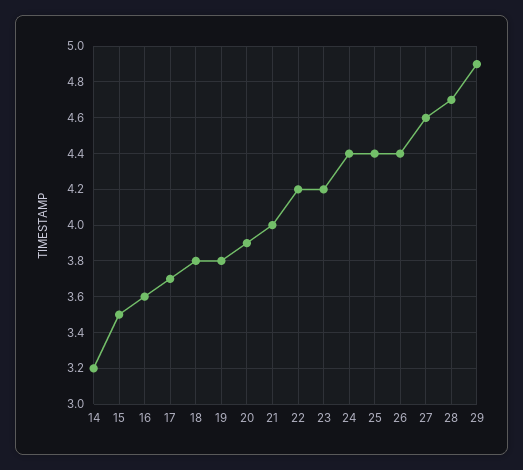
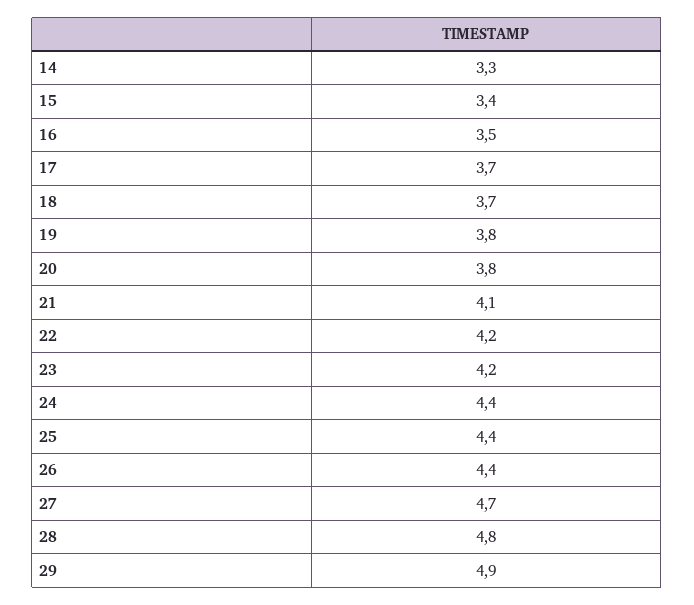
  {
-   "14": 3.2,
+   "14": 3.3,
-   "15": 3.5,
+   "15": 3.4,
-   "16": 3.6,
+   "16": 3.5,
    "17": 3.7,
-   "18": 3.8,
+   "18": 3.7,
    "19": 3.8,
-   "20": 3.9,
+   "20": 3.8,
-   "21": 4,
+   "21": 4.1,
    "22": 4.2,
    "23": 4.2,
    "24": 4.4,
    "25": 4.4,
    "26": 4.4,
-   "27": 4.6,
+   "27": 4.7,
-   "28": 4.7,
+   "28": 4.8,
    "29": 4.9
  }

